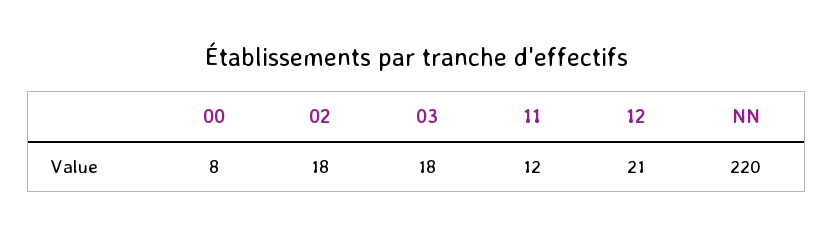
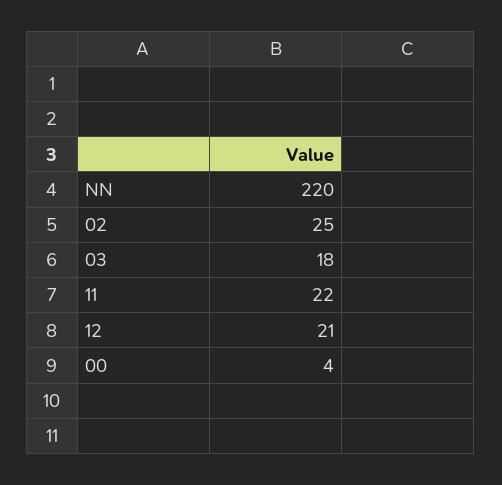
  {
-   "00": 8,
+   "00": 4,
-   "02": 18,
+   "02": 25,
    "03": 18,
-   "11": 12,
+   "11": 22,
    "12": 21,
    "NN": 220
  }

